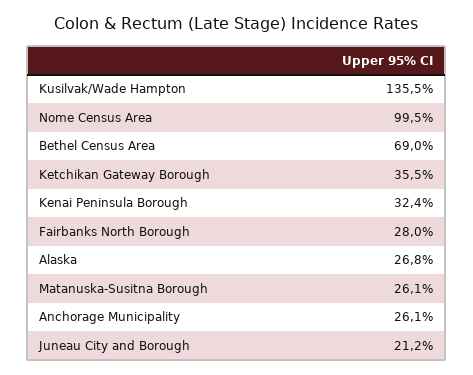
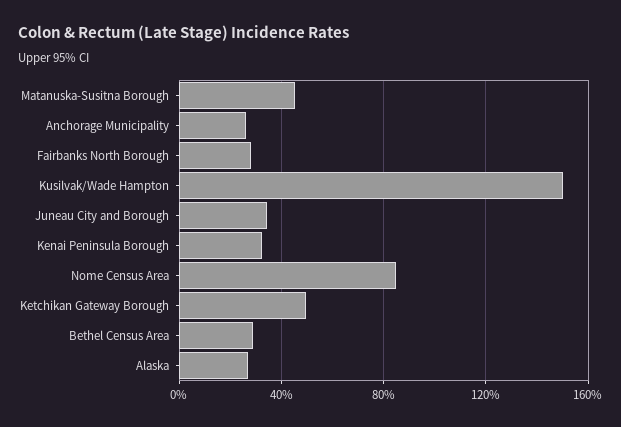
  {
-   "Kusilvak/Wade Hampton": 135.5,
+   "Kusilvak/Wade Hampton": 150,
-   "Nome Census Area": 99.5,
+   "Nome Census Area": 85,
-   "Bethel Census Area": 69,
+   "Bethel Census Area": 30,
-   "Ketchikan Gateway Borough": 35.5,
+   "Ketchikan Gateway Borough": 50,
    "Kenai Peninsula Borough": 32.4,
    "Fairbanks North Borough": 28,
    "Alaska": 26.8,
-   "Matanuska-Susitna Borough": 26.1,
+   "Matanuska-Susitna Borough": 45,
    "Anchorage Municipality": 26.1,
-   "Juneau City and Borough": 21.2
+   "Juneau City and Borough": 35
  }

